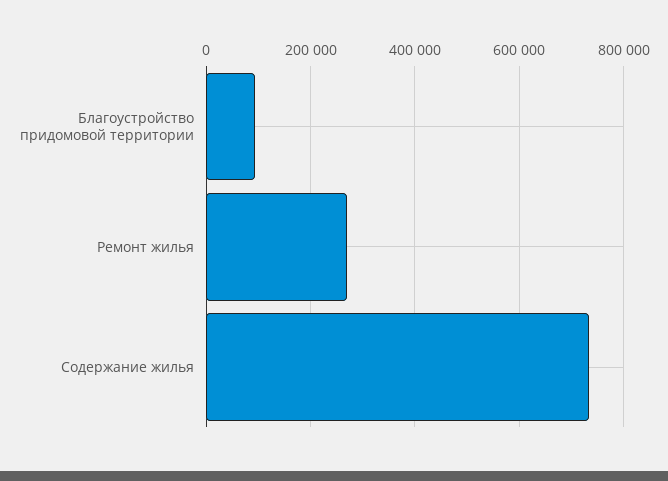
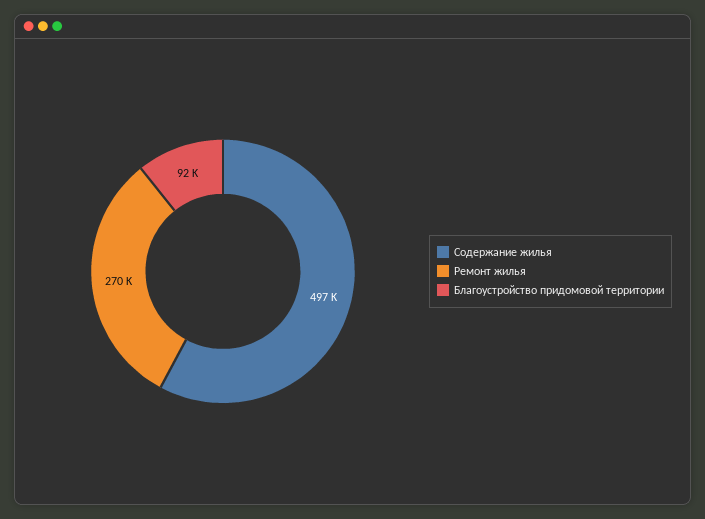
  {
    "Благоустройство придомовой территории": 92000,
    "Ремонт жилья": 270000,
-   "Содержание жилья": 740000
+   "Содержание жилья": 497000
  }

